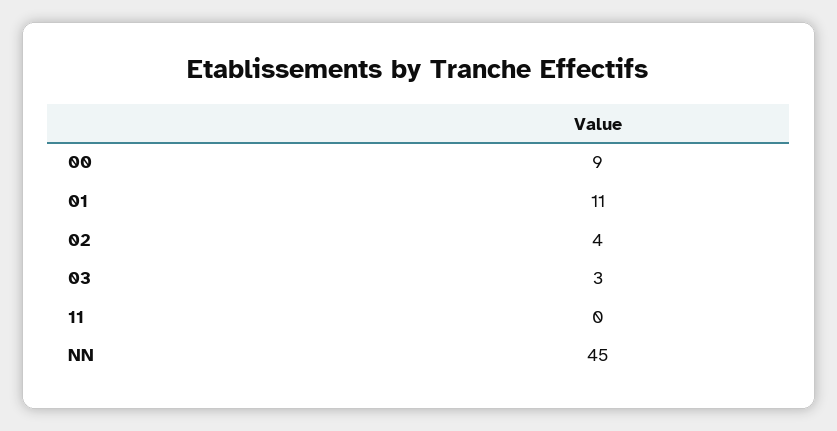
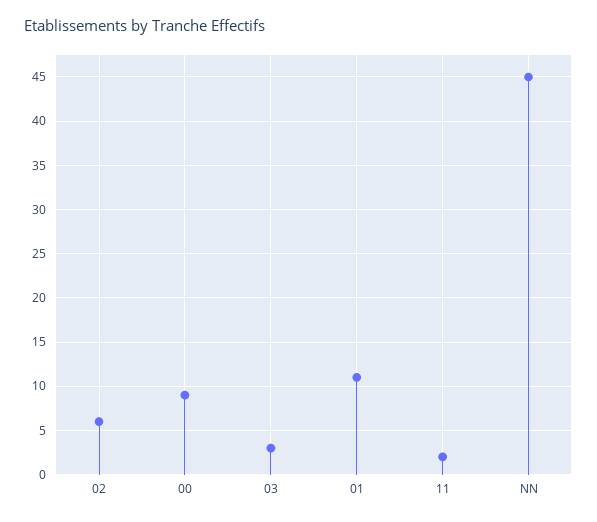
  {
    "00": 9,
    "01": 11,
-   "02": 4,
+   "02": 6,
    "03": 3,
-   "11": 0,
+   "11": 2,
    "NN": 45
  }

